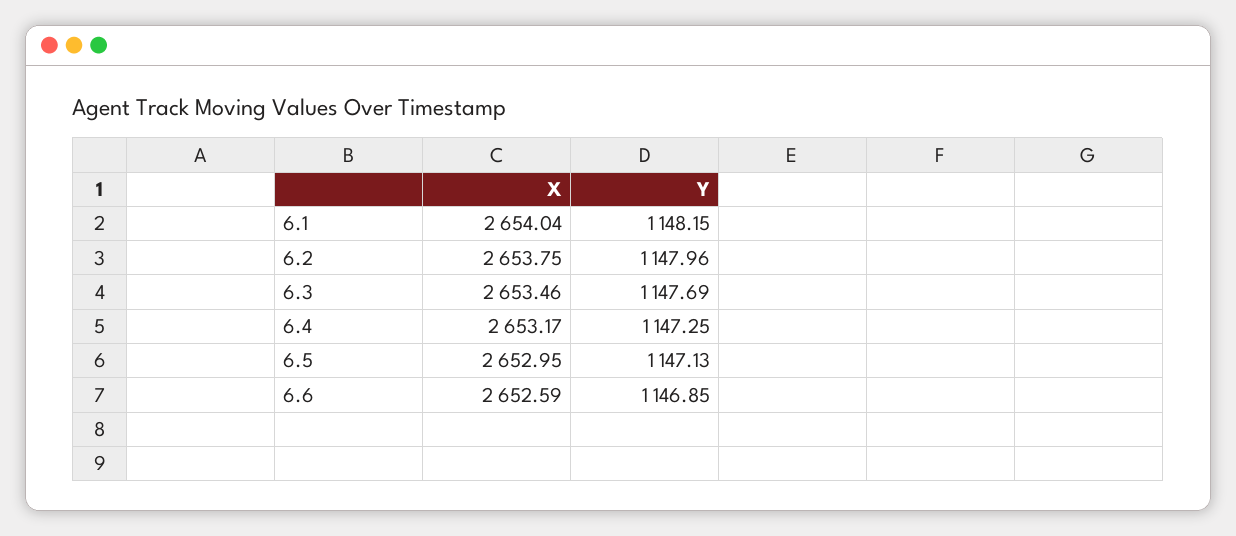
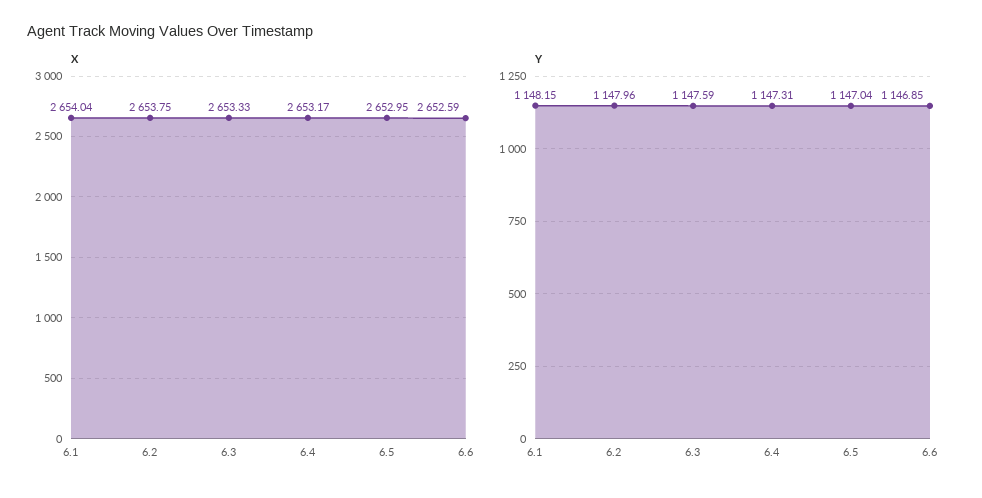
  {
    "X": {
      "6.1": 2654.04,
      "6.2": 2653.75,
-     "6.3": 2653.46,
+     "6.3": 2653.33,
      "6.4": 2653.17,
      "6.5": 2652.95,
      "6.6": 2652.59
    },
    "Y": {
      "6.1": 1148.15,
      "6.2": 1147.96,
-     "6.3": 1147.69,
+     "6.3": 1147.59,
-     "6.4": 1147.25,
+     "6.4": 1147.31,
-     "6.5": 1147.13,
+     "6.5": 1147.04,
      "6.6": 1146.85
    }
  }

